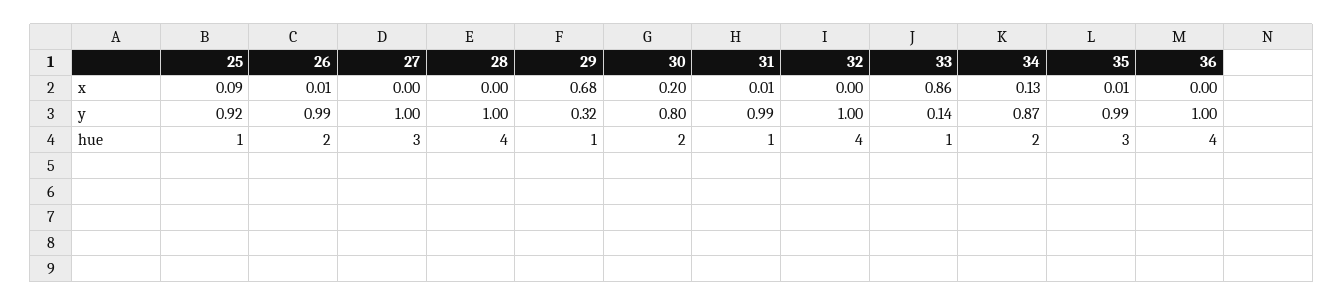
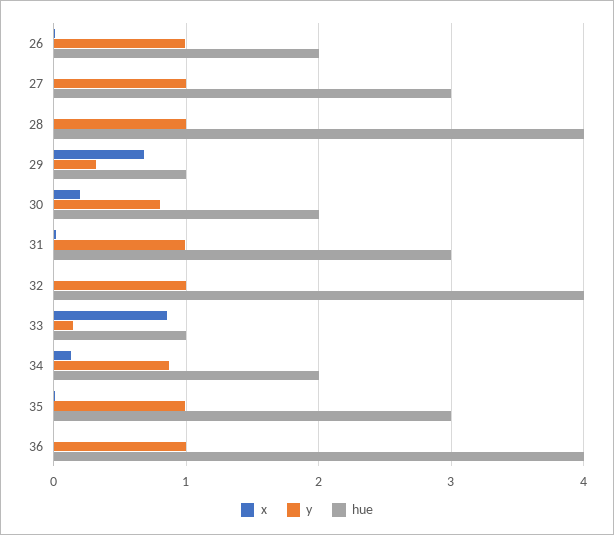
  {
    "x": {
-     "25": 0.09,
      "26": 0.01,
      "27": 0,
      "28": 0,
      "29": 0.68,
      "30": 0.2,
      "31": 0.01,
      "32": 0,
      "33": 0.86,
      "34": 0.13,
      "35": 0.01,
      "36": 0
    },
    "y": {
-     "25": 0.92,
      "26": 0.99,
      "27": 1,
      "28": 1,
      "29": 0.32,
      "30": 0.8,
      "31": 0.99,
      "32": 1,
      "33": 0.14,
      "34": 0.87,
      "35": 0.99,
      "36": 1
    },
    "hue": {
-     "25": 1,
      "26": 2,
      "27": 3,
      "28": 4,
      "29": 1,
      "30": 2,
-     "31": 1,
+     "31": 3,
      "32": 4,
      "33": 1,
      "34": 2,
      "35": 3,
      "36": 4
    }
  }

